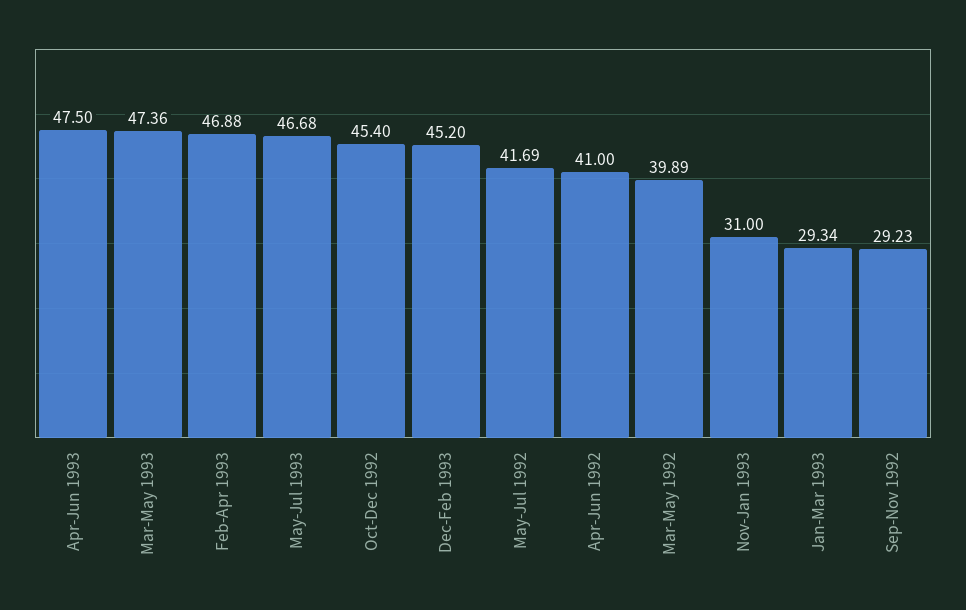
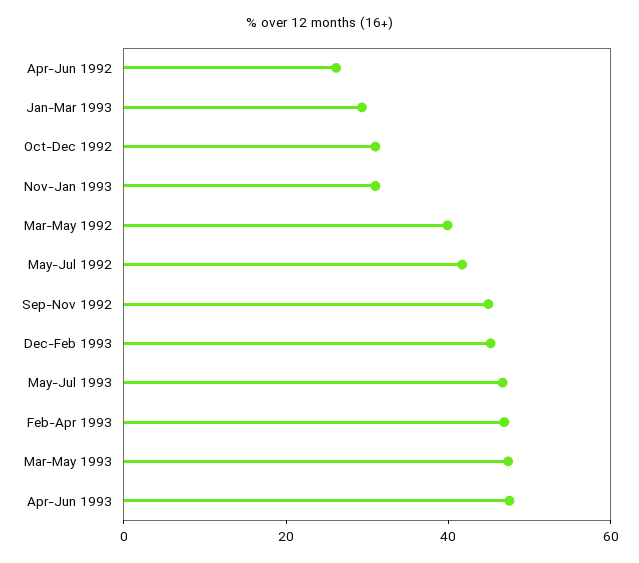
  {
    "Apr-Jun 1993": 47.5,
    "Mar-May 1993": 47.36,
    "Feb-Apr 1993": 46.88,
    "May-Jul 1993": 46.68,
-   "Oct-Dec 1992": 45.4,
+   "Oct-Dec 1992": 30,
    "Dec-Feb 1993": 45.2,
    "May-Jul 1992": 41.69,
-   "Apr-Jun 1992": 41,
+   "Apr-Jun 1992": 25,
    "Mar-May 1992": 39.89,
    "Nov-Jan 1993": 31,
    "Jan-Mar 1993": 29.34,
-   "Sep-Nov 1992": 29.23
+   "Sep-Nov 1992": 45
  }

